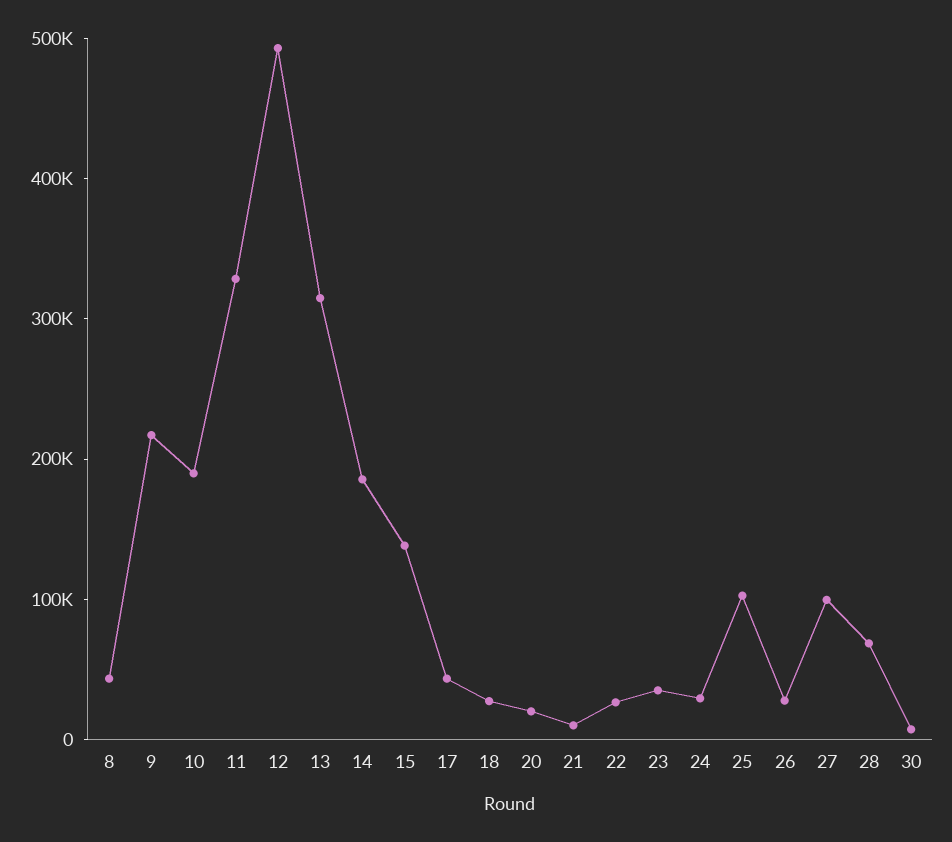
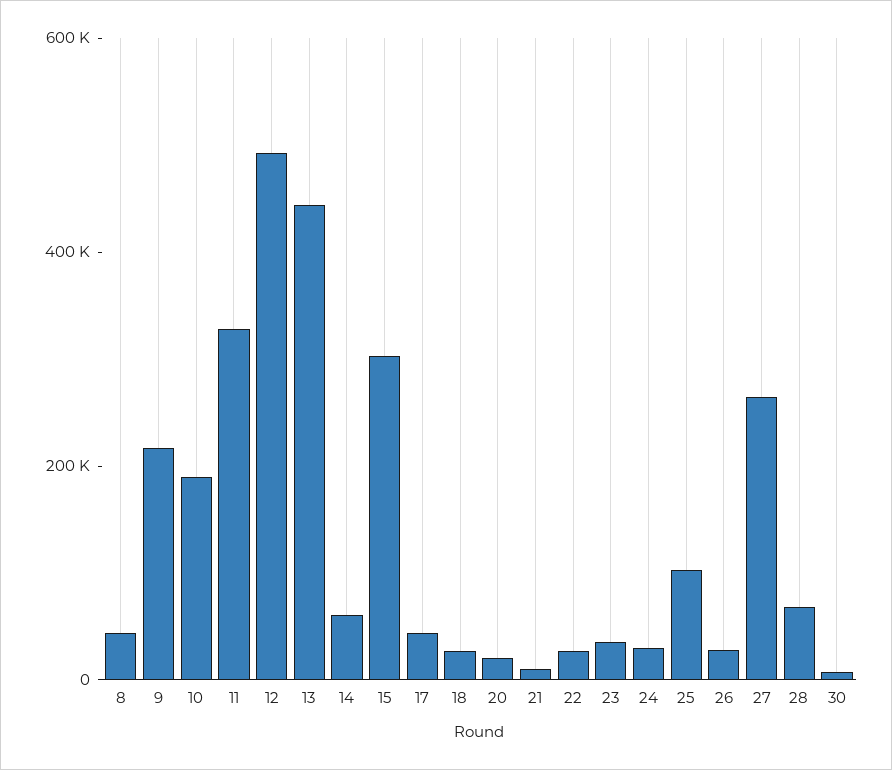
  {
    "8": 40000,
    "9": 220000,
    "10": 180000,
    "11": 320000,
    "12": 500000,
-   "13": 320000,
+   "13": 450000,
-   "14": 180000,
+   "14": 50000,
-   "15": 140000,
+   "15": 300000,
    "17": 40000,
    "18": 20000,
    "20": 20000,
    "21": 20000,
    "22": 20000,
    "23": 40000,
    "24": 20000,
    "25": 100000,
    "26": 20000,
-   "27": 100000,
+   "27": 250000,
    "28": 60000,
    "30": 0
  }

